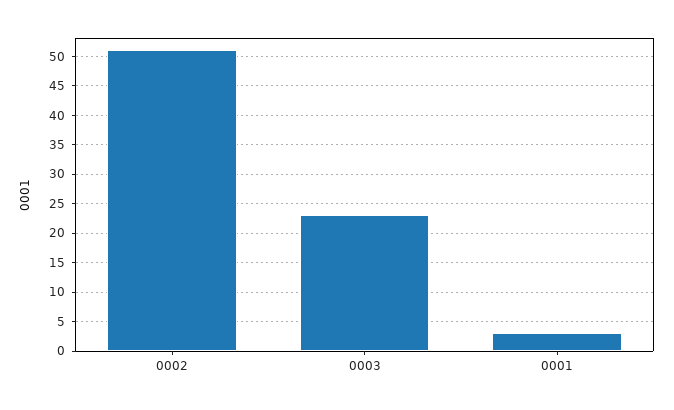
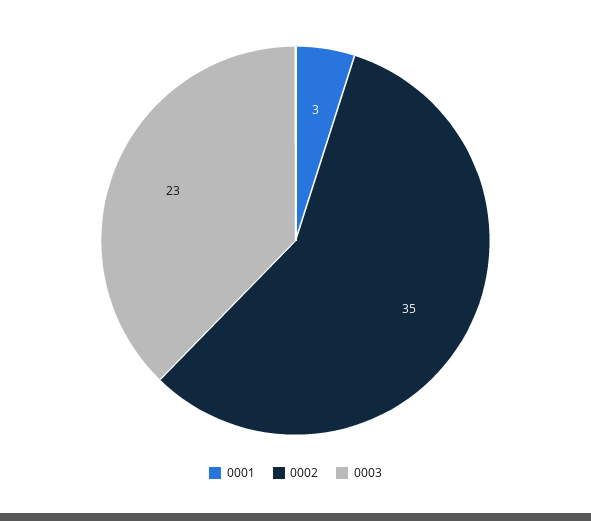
  {
-   "0002": 50,
+   "0002": 35,
    "0003": 23,
    "0001": 3
  }

